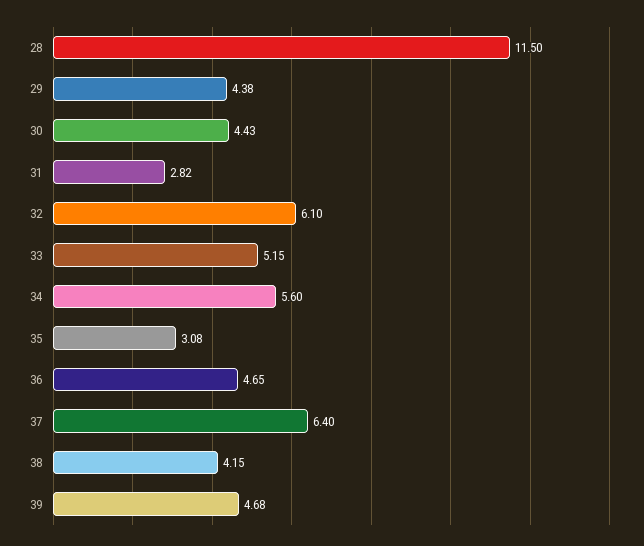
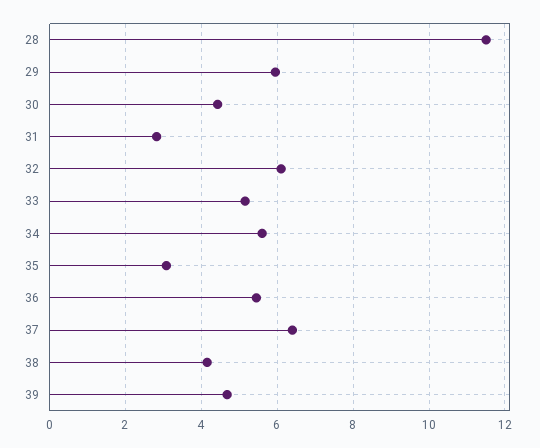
  {
    "28": 11.5,
-   "29": 4.38,
+   "29": 6,
    "30": 4.43,
    "31": 2.82,
    "32": 6.1,
    "33": 5.15,
    "34": 5.6,
    "35": 3.08,
-   "36": 4.65,
+   "36": 5.4,
    "37": 6.4,
    "38": 4.15,
    "39": 4.68
  }

